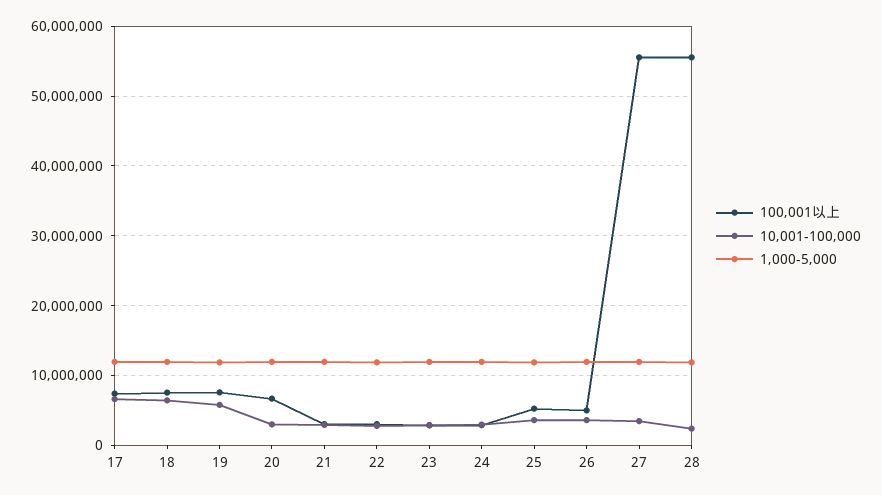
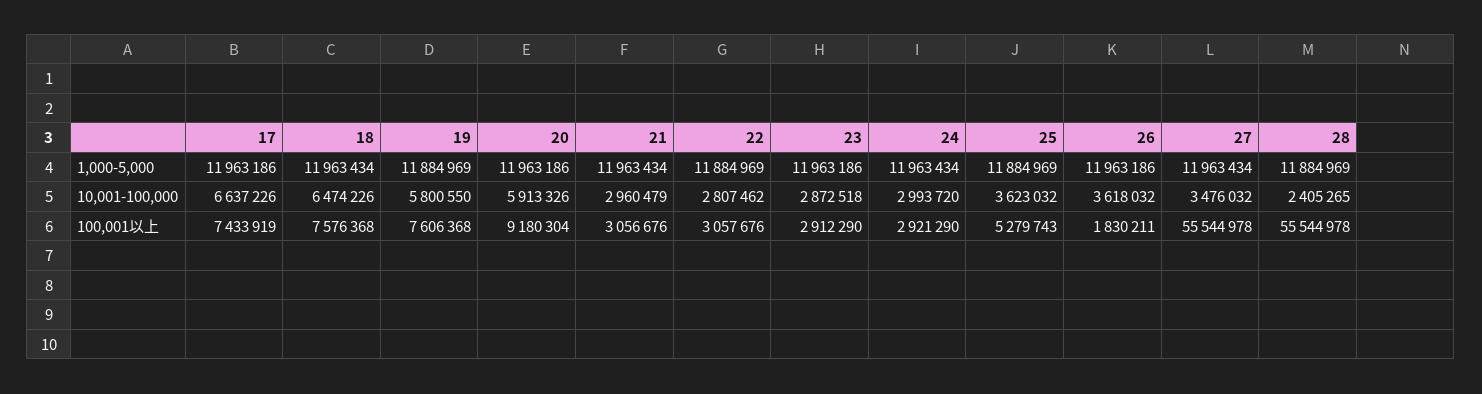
  {
    "100,001以上": {
      "17": 7433919,
      "18": 7576368,
      "19": 7606368,
-     "20": 7000000,
+     "20": 9180304,
      "21": 3056676,
      "22": 3057676,
      "23": 2912290,
      "24": 2921290,
      "25": 5279743,
-     "26": 5000000,
+     "26": 1830211,
      "27": 55544978,
      "28": 55544978
    },
    "10,001-100,000": {
      "17": 6637226,
      "18": 6474226,
      "19": 5800550,
-     "20": 3000000,
+     "20": 5913326,
      "21": 2960479,
      "22": 2807462,
      "23": 2872518,
      "24": 2993720,
      "25": 3623032,
      "26": 3618032,
      "27": 3476032,
      "28": 2405265
    },
    "1,000-5,000": {
      "17": 11963186,
      "18": 11963434,
      "19": 11884969,
      "20": 11963186,
      "21": 11963434,
      "22": 11884969,
      "23": 11963186,
      "24": 11963434,
      "25": 11884969,
      "26": 11963186,
      "27": 11963434,
      "28": 11884969
    }
  }

